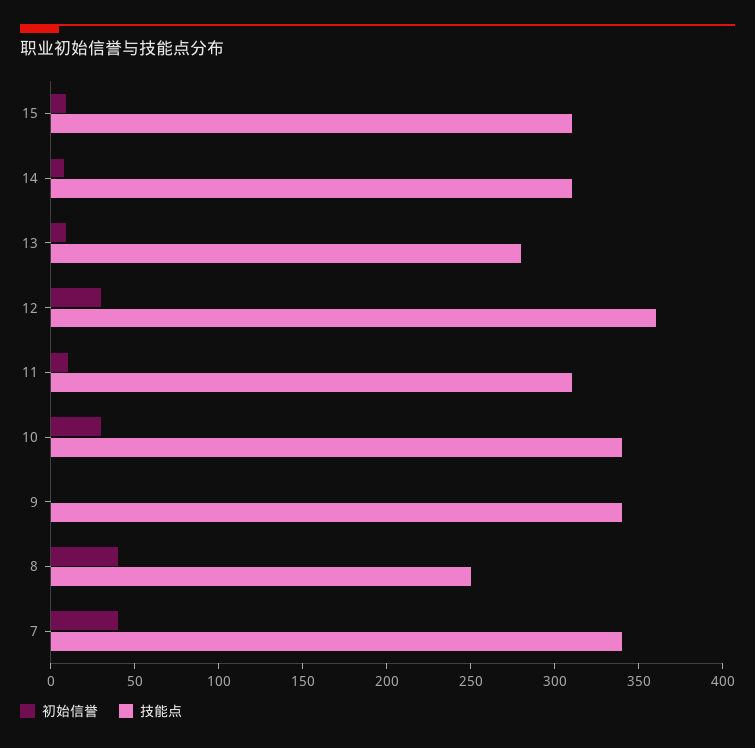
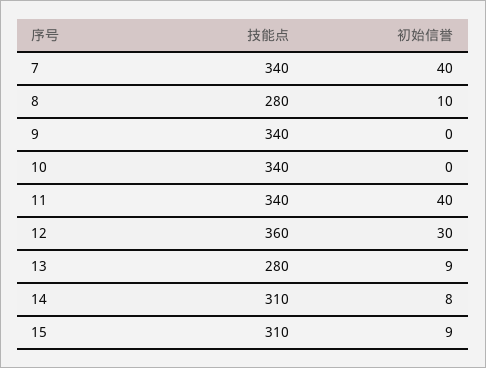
  {
    "初始信誉": {
      "15": 9,
      "14": 8,
      "13": 9,
      "12": 30,
-     "11": 10,
+     "11": 40,
-     "10": 30,
+     "10": 0,
      "9": 0,
-     "8": 40,
+     "8": 10,
      "7": 40
    },
    "技能点": {
      "15": 310,
      "14": 310,
      "13": 280,
      "12": 360,
-     "11": 310,
+     "11": 340,
      "10": 340,
      "9": 340,
-     "8": 250,
+     "8": 280,
      "7": 340
    }
  }

